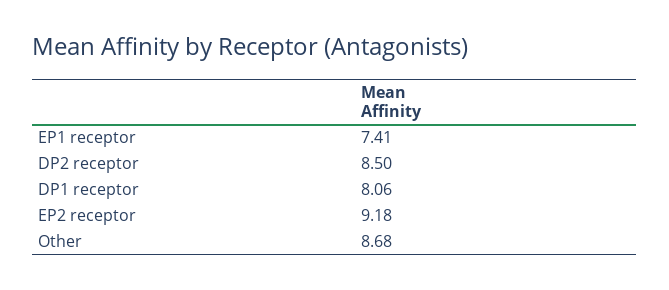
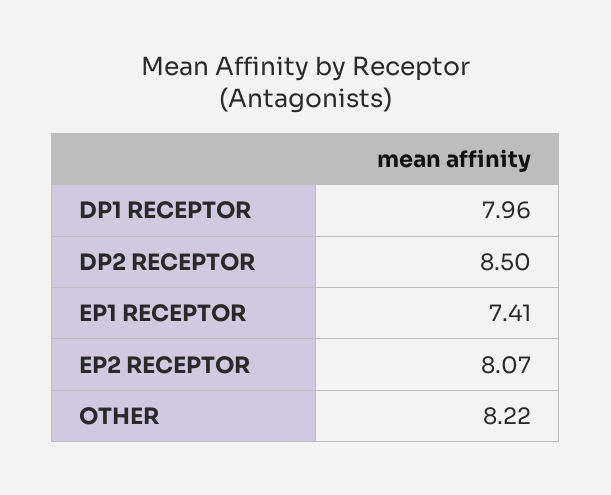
  {
    "EP1 receptor": 7.41,
    "DP2 receptor": 8.5,
-   "DP1 receptor": 8.06,
+   "DP1 receptor": 7.96,
-   "EP2 receptor": 9.18,
+   "EP2 receptor": 8.07,
-   "Other": 8.68
+   "Other": 8.22
  }

